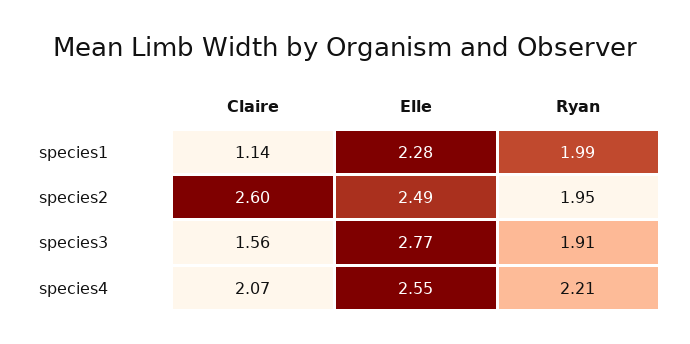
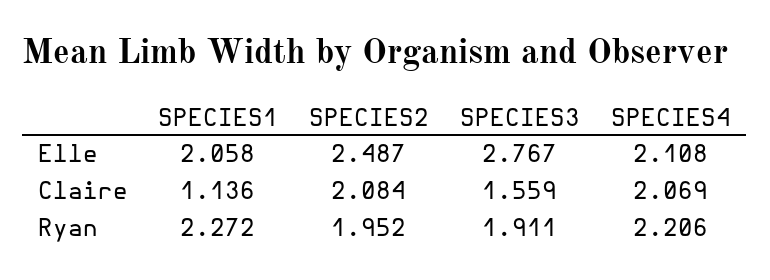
  {
    "Claire": {
      "species1": 1.136,
-     "species2": 2.6,
+     "species2": 2.084,
      "species3": 1.559,
      "species4": 2.069
    },
    "Elle": {
-     "species1": 2.28,
+     "species1": 2.058,
      "species2": 2.487,
      "species3": 2.767,
-     "species4": 2.55
+     "species4": 2.108
    },
    "Ryan": {
-     "species1": 1.99,
+     "species1": 2.272,
      "species2": 1.952,
      "species3": 1.911,
      "species4": 2.206
    }
  }

